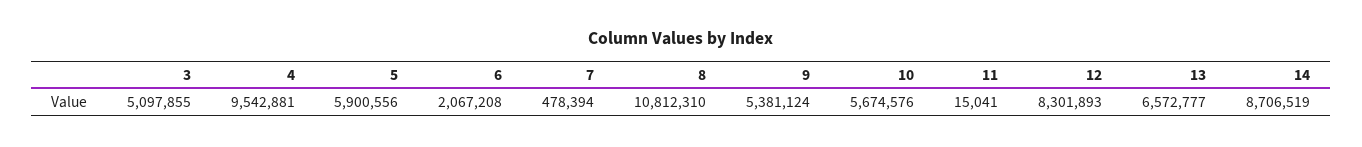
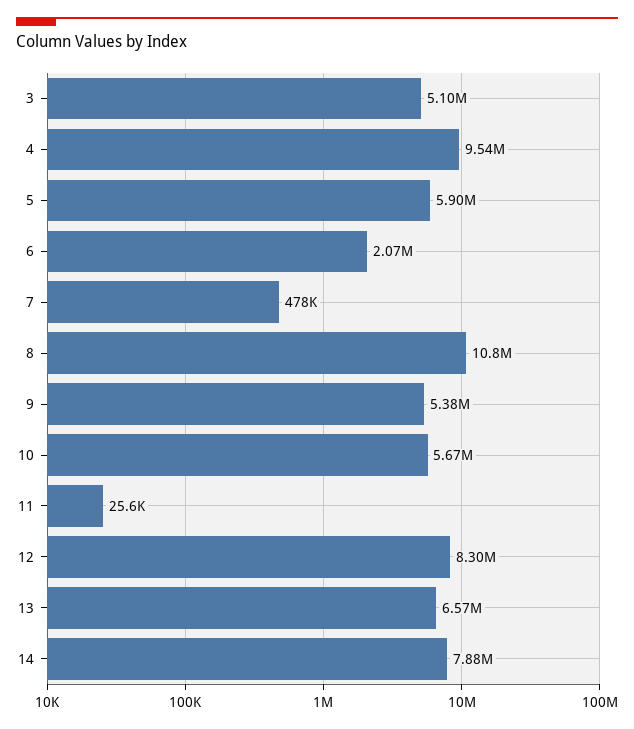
  {
    "3": 5097855,
    "4": 9542881,
    "5": 5900556,
    "6": 2067208,
    "7": 478394,
    "8": 10812310,
    "9": 5381124,
    "10": 5674576,
-   "11": 15041,
+   "11": 25600,
    "12": 8301893,
    "13": 6572777,
-   "14": 8706519
+   "14": 7880000
  }

